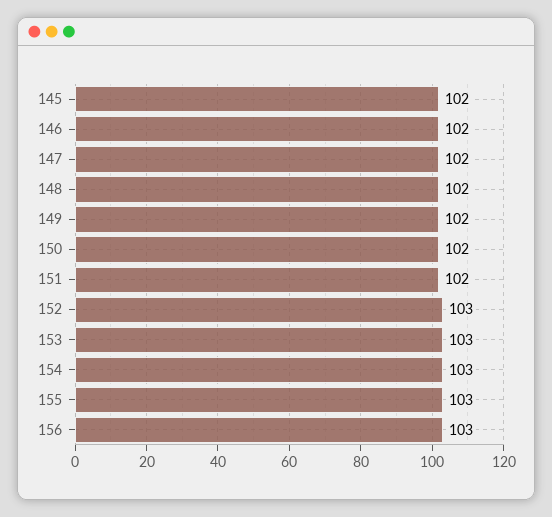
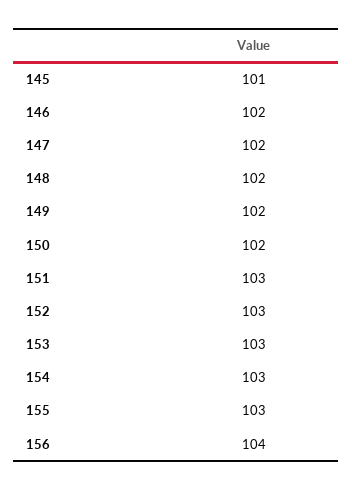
  {
-   "145": 102,
+   "145": 101,
    "146": 102,
    "147": 102,
    "148": 102,
    "149": 102,
    "150": 102,
-   "151": 102,
+   "151": 103,
    "152": 103,
    "153": 103,
    "154": 103,
    "155": 103,
-   "156": 103
+   "156": 104
  }

